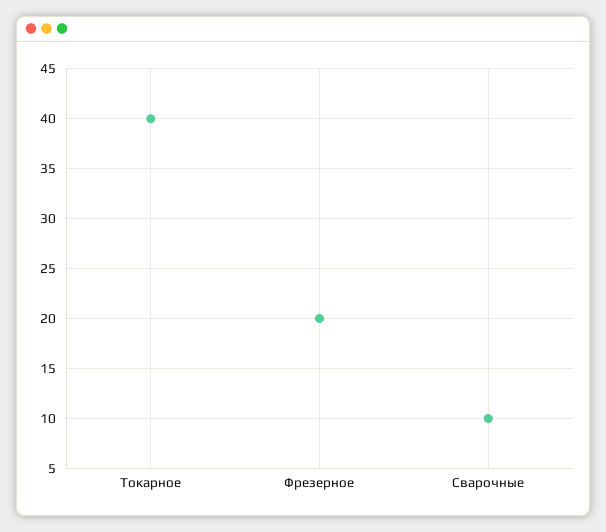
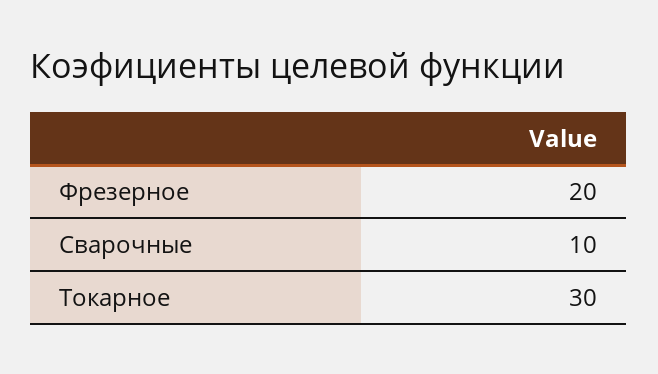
  {
-   "Токарное": 40,
+   "Токарное": 30,
    "Фрезерное": 20,
    "Сварочные": 10
  }

